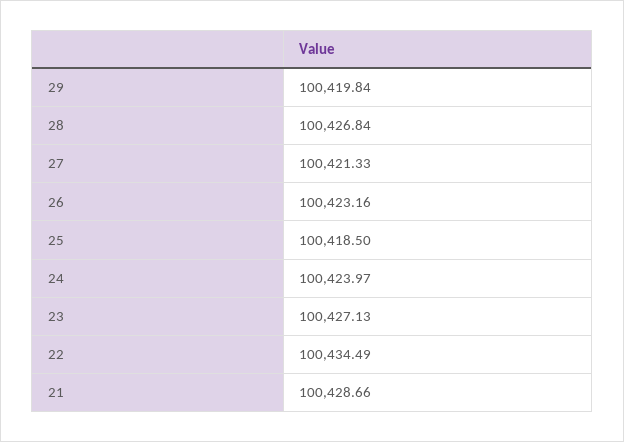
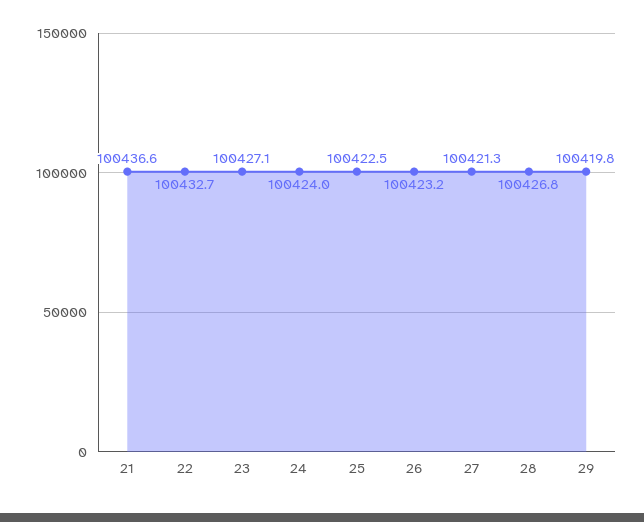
  {
    "29": 100419.84,
    "28": 100426.84,
    "27": 100421.33,
    "26": 100423.16,
-   "25": 100418.5,
+   "25": 100422.5,
    "24": 100423.97,
    "23": 100427.13,
-   "22": 100434.49,
+   "22": 100432.7,
-   "21": 100428.66
+   "21": 100436.6
  }

